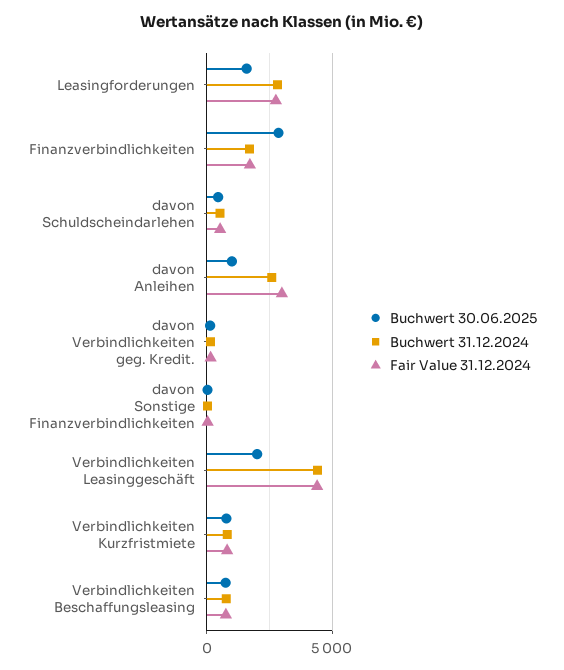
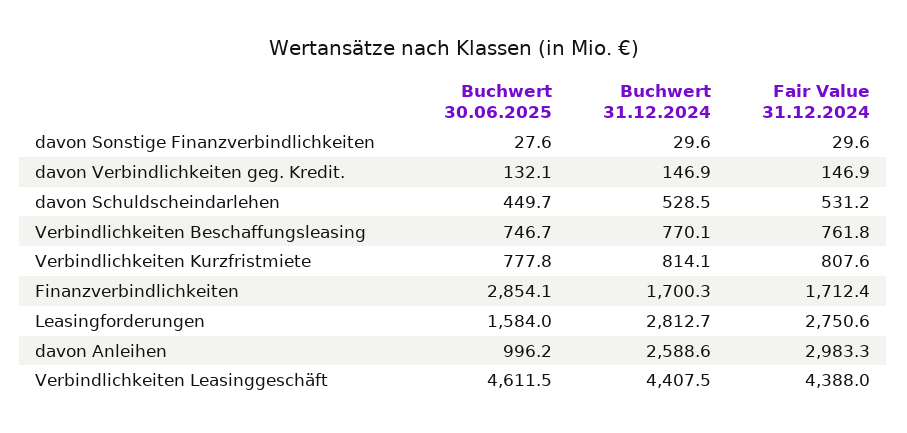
  {
    "Buchwert 30.06.2025": {
      "Leasingforderungen": 1584,
      "Finanzverbindlichkeiten": 2854.1,
      "davon Schuldscheindarlehen": 449.7,
      "davon Anleihen": 996.2,
      "davon Verbindlichkeiten geg. Kredit.": 132.1,
      "davon Sonstige Finanzverbindlichkeiten": 27.6,
-     "Verbindlichkeiten Leasinggeschäft": 2000,
+     "Verbindlichkeiten Leasinggeschäft": 4611.5,
      "Verbindlichkeiten Kurzfristmiete": 777.8,
      "Verbindlichkeiten Beschaffungsleasing": 746.7
    },
    "Buchwert 31.12.2024": {
      "Leasingforderungen": 2812.7,
      "Finanzverbindlichkeiten": 1700.3,
      "davon Schuldscheindarlehen": 528.5,
      "davon Anleihen": 2588.6,
      "davon Verbindlichkeiten geg. Kredit.": 146.9,
      "davon Sonstige Finanzverbindlichkeiten": 29.6,
      "Verbindlichkeiten Leasinggeschäft": 4407.5,
      "Verbindlichkeiten Kurzfristmiete": 814.1,
      "Verbindlichkeiten Beschaffungsleasing": 770.1
    },
    "Fair Value 31.12.2024": {
      "Leasingforderungen": 2750.6,
      "Finanzverbindlichkeiten": 1712.4,
      "davon Schuldscheindarlehen": 531.2,
      "davon Anleihen": 2983.3,
      "davon Verbindlichkeiten geg. Kredit.": 146.9,
      "davon Sonstige Finanzverbindlichkeiten": 29.6,
      "Verbindlichkeiten Leasinggeschäft": 4388,
      "Verbindlichkeiten Kurzfristmiete": 807.6,
      "Verbindlichkeiten Beschaffungsleasing": 761.8
    }
  }

